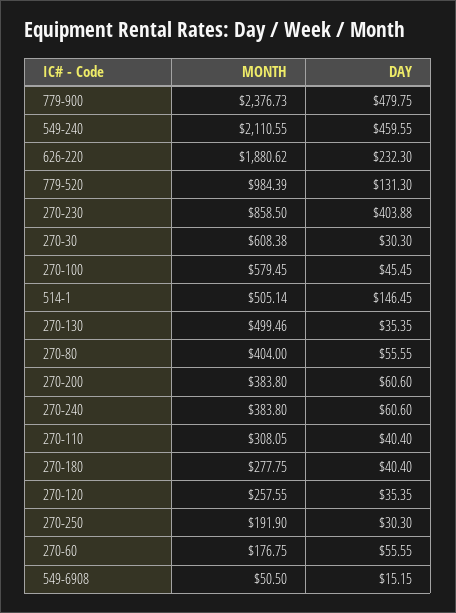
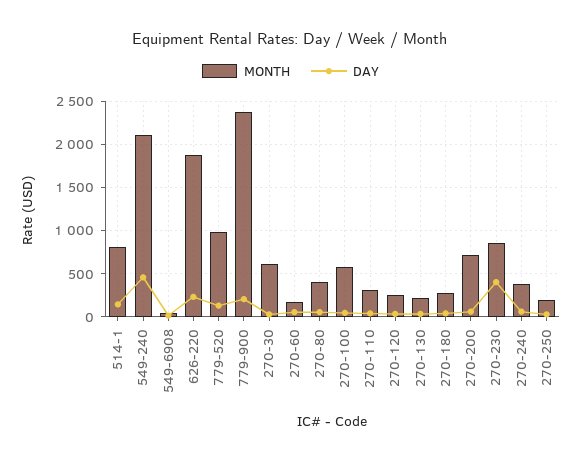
  {
    "MONTH": {
      "779-900": 2376.73,
      "549-240": 2110.55,
      "626-220": 1880.62,
      "779-520": 984.39,
      "270-230": 858.5,
      "270-30": 608.38,
      "270-100": 579.45,
-     "514-1": 505.14,
+     "514-1": 800,
-     "270-130": 499.46,
+     "270-130": 200,
      "270-80": 404,
-     "270-200": 383.8,
+     "270-200": 700,
      "270-240": 383.8,
      "270-110": 308.05,
      "270-180": 277.75,
      "270-120": 257.55,
      "270-250": 191.9,
      "270-60": 176.75,
      "549-6908": 50.5
    },
    "DAY": {
-     "779-900": 479.75,
+     "779-900": 200,
      "549-240": 459.55,
      "626-220": 232.3,
      "779-520": 131.3,
      "270-230": 403.88,
      "270-30": 30.3,
      "270-100": 45.45,
      "514-1": 146.45,
      "270-130": 35.35,
      "270-80": 55.55,
      "270-200": 60.6,
      "270-240": 60.6,
      "270-110": 40.4,
      "270-180": 40.4,
      "270-120": 35.35,
      "270-250": 30.3,
      "270-60": 55.55,
      "549-6908": 15.15
    }
  }

